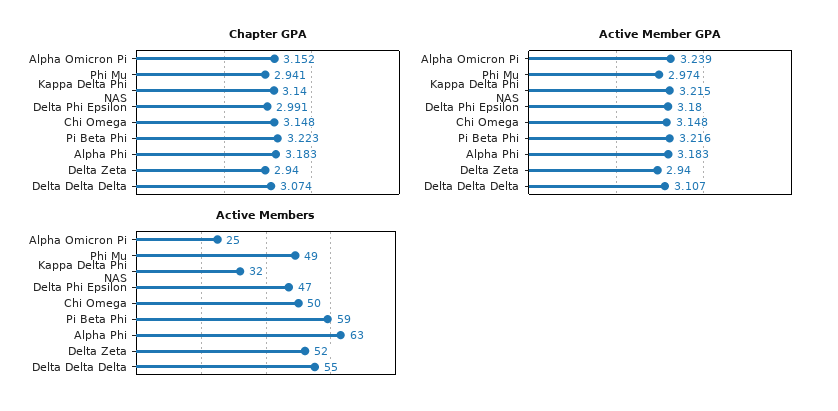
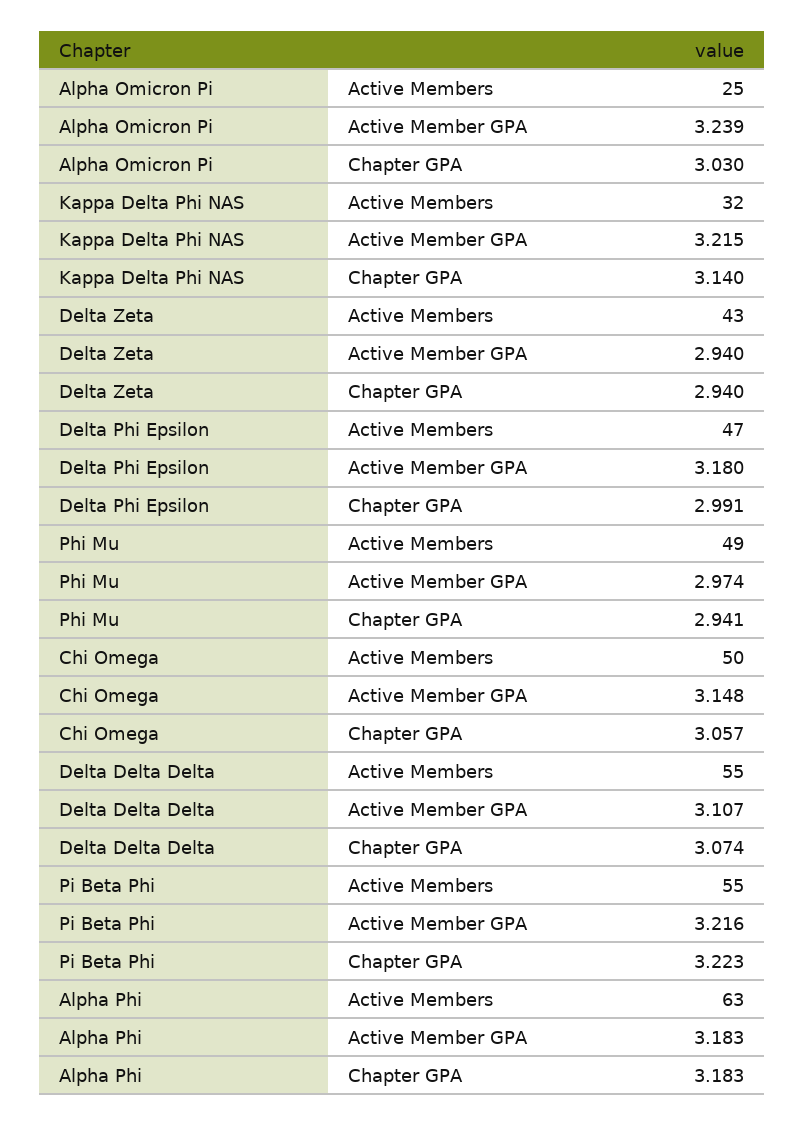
  {
    "Chapter GPA": {
-     "Alpha Omicron Pi": 3.152,
+     "Alpha Omicron Pi": 3.03,
      "Phi Mu": 2.941,
      "Kappa Delta Phi NAS": 3.14,
      "Delta Phi Epsilon": 2.991,
-     "Chi Omega": 3.148,
+     "Chi Omega": 3.057,
      "Pi Beta Phi": 3.223,
      "Alpha Phi": 3.183,
      "Delta Zeta": 2.94,
      "Delta Delta Delta": 3.074
    },
    "Active Member GPA": {
      "Alpha Omicron Pi": 3.239,
      "Phi Mu": 2.974,
      "Kappa Delta Phi NAS": 3.215,
      "Delta Phi Epsilon": 3.18,
      "Chi Omega": 3.148,
      "Pi Beta Phi": 3.216,
      "Alpha Phi": 3.183,
      "Delta Zeta": 2.94,
      "Delta Delta Delta": 3.107
    },
    "Active Members": {
      "Alpha Omicron Pi": 25,
      "Phi Mu": 49,
      "Kappa Delta Phi NAS": 32,
      "Delta Phi Epsilon": 47,
      "Chi Omega": 50,
-     "Pi Beta Phi": 59,
+     "Pi Beta Phi": 55,
      "Alpha Phi": 63,
-     "Delta Zeta": 52,
+     "Delta Zeta": 43,
      "Delta Delta Delta": 55
    }
  }

